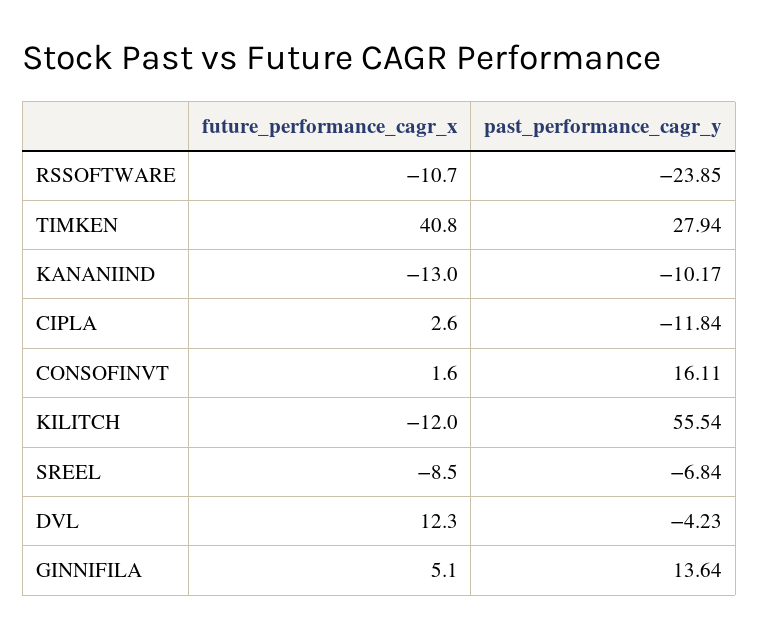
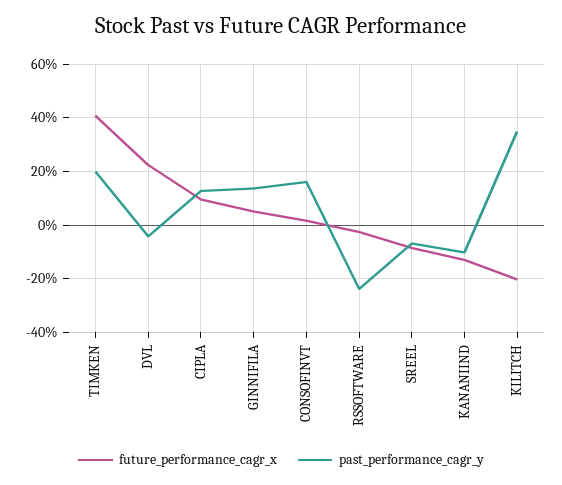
  {
    "future_performance_cagr_x": {
-     "RSSOFTWARE": -10.7,
+     "RSSOFTWARE": -2.5,
      "TIMKEN": 40.8,
      "KANANIIND": -13,
-     "CIPLA": 2.6,
+     "CIPLA": 10,
      "CONSOFINVT": 1.6,
-     "KILITCH": -12,
+     "KILITCH": -20,
      "SREEL": -8.5,
-     "DVL": 12.3,
+     "DVL": 22.5,
      "GINNIFILA": 5.1
    },
    "past_performance_cagr_y": {
      "RSSOFTWARE": -23.85,
-     "TIMKEN": 27.94,
+     "TIMKEN": 20,
      "KANANIIND": -10.17,
-     "CIPLA": -11.84,
+     "CIPLA": 12.5,
      "CONSOFINVT": 16.11,
-     "KILITCH": 55.54,
+     "KILITCH": 35,
      "SREEL": -6.84,
      "DVL": -4.23,
      "GINNIFILA": 13.64
    }
  }

